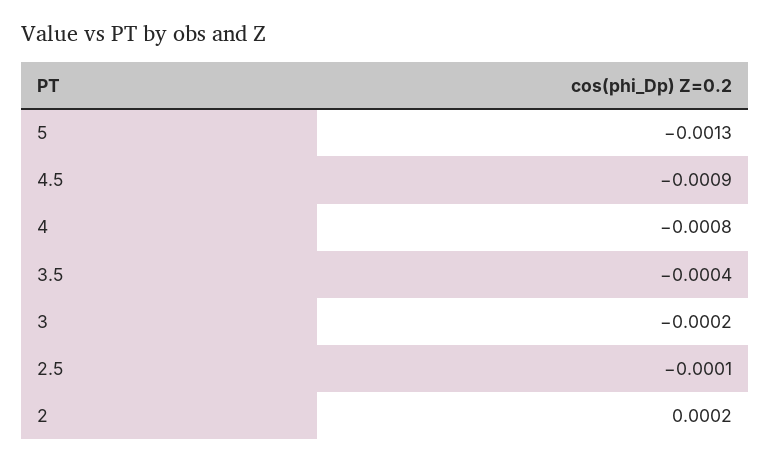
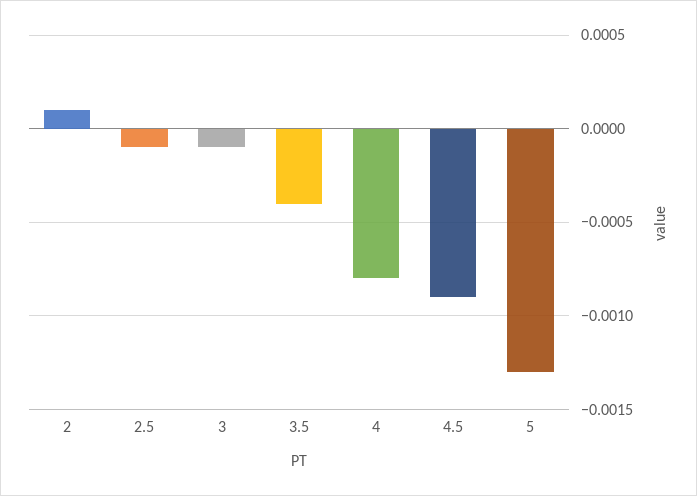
  {
    "5": -0.0013,
    "4.5": -0.0009,
    "4": -0.0008,
    "3.5": -0.0004,
-   "3": -0.0002,
+   "3": -0.0001,
    "2.5": -0.0001,
-   "2": 0.0002
+   "2": 0.0001
  }

